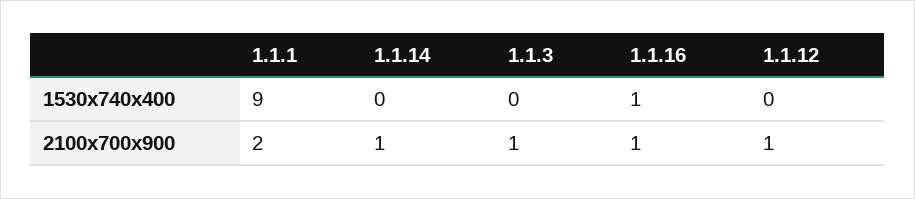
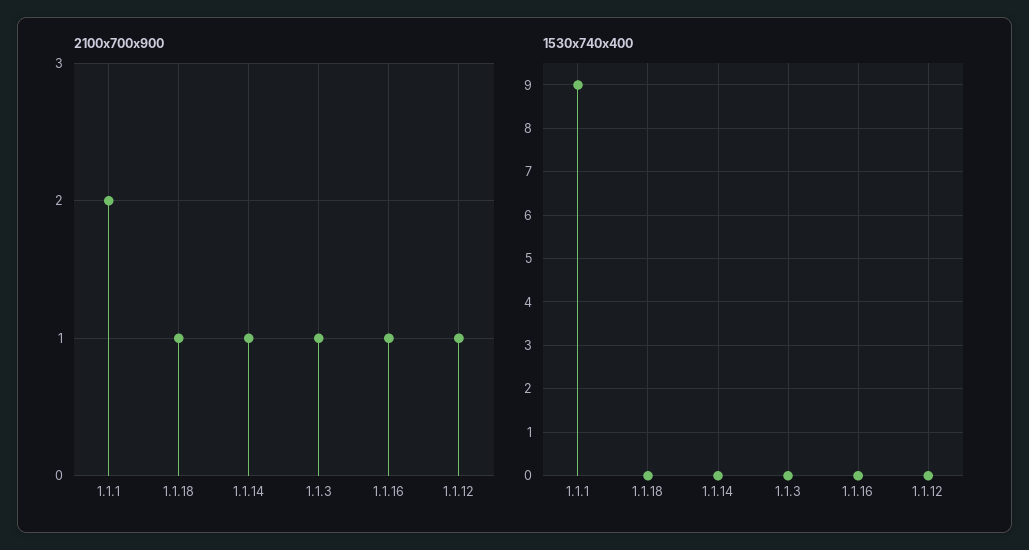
  {
    "1530x740x400": {
      "1.1.1": 9,
      "1.1.14": 0,
      "1.1.3": 0,
-     "1.1.16": 1,
+     "1.1.16": 0,
-     "1.1.12": 0
+     "1.1.12": 0,
+     "1.1.18": 0
    },
    "2100x700x900": {
      "1.1.1": 2,
      "1.1.14": 1,
      "1.1.3": 1,
      "1.1.16": 1,
-     "1.1.12": 1
+     "1.1.12": 1,
+     "1.1.18": 1
    }
  }

